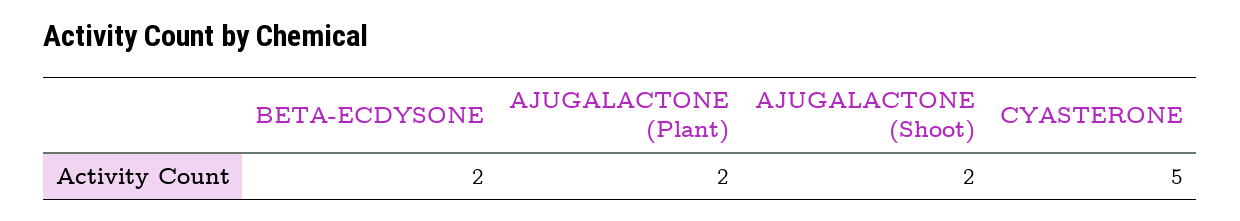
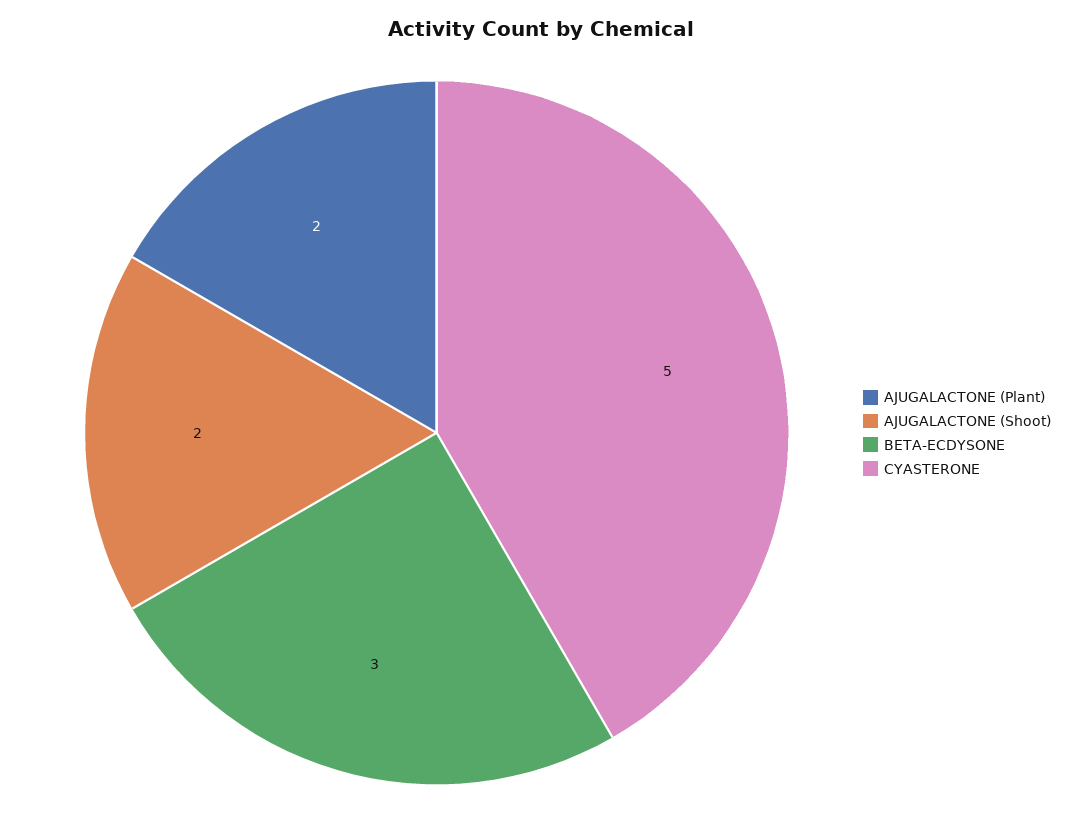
  {
-   "BETA-ECDYSONE": 2,
+   "BETA-ECDYSONE": 3,
    "AJUGALACTONE (Plant)": 2,
    "AJUGALACTONE (Shoot)": 2,
    "CYASTERONE": 5
  }

